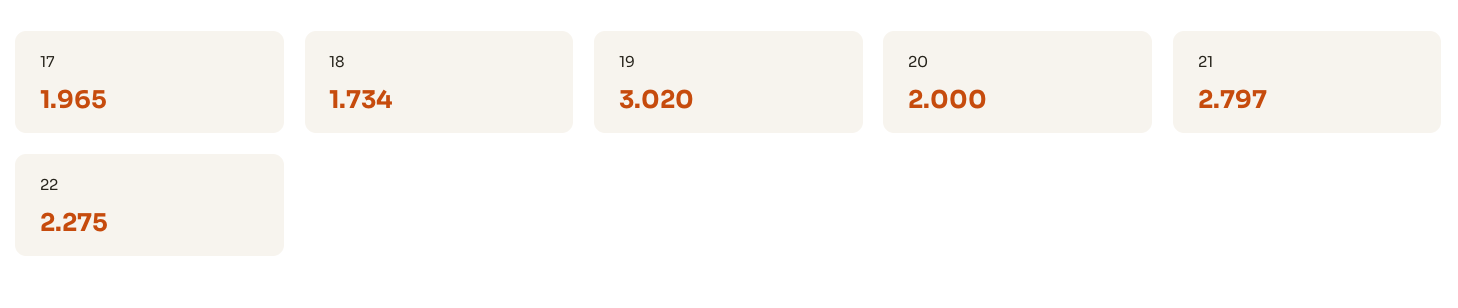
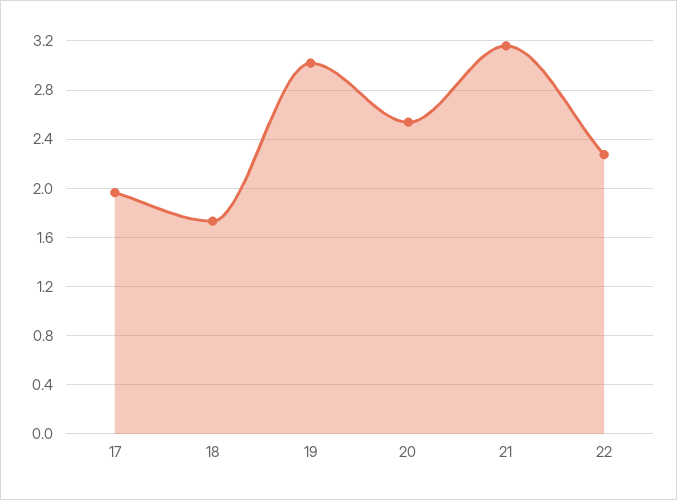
  {
    "17": 1.965,
    "18": 1.734,
    "19": 3.02,
-   "20": 2,
+   "20": 2.55,
-   "21": 2.797,
+   "21": 3.15,
    "22": 2.275
  }

